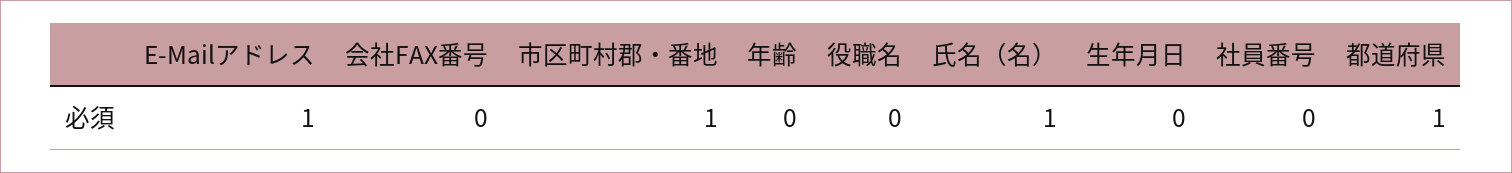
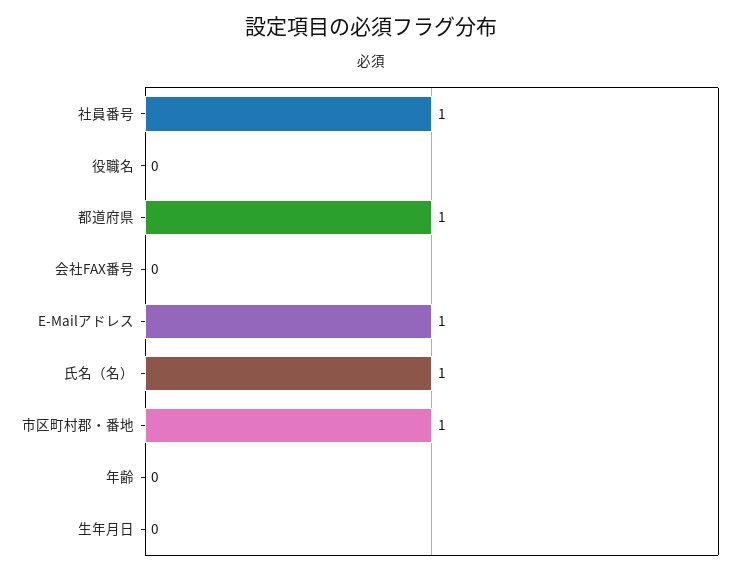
  {
    "E-Mailアドレス": 1,
    "会社FAX番号": 0,
    "市区町村郡・番地": 1,
    "年齢": 0,
    "役職名": 0,
    "氏名（名）": 1,
    "生年月日": 0,
-   "社員番号": 0,
+   "社員番号": 1,
    "都道府県": 1
  }

